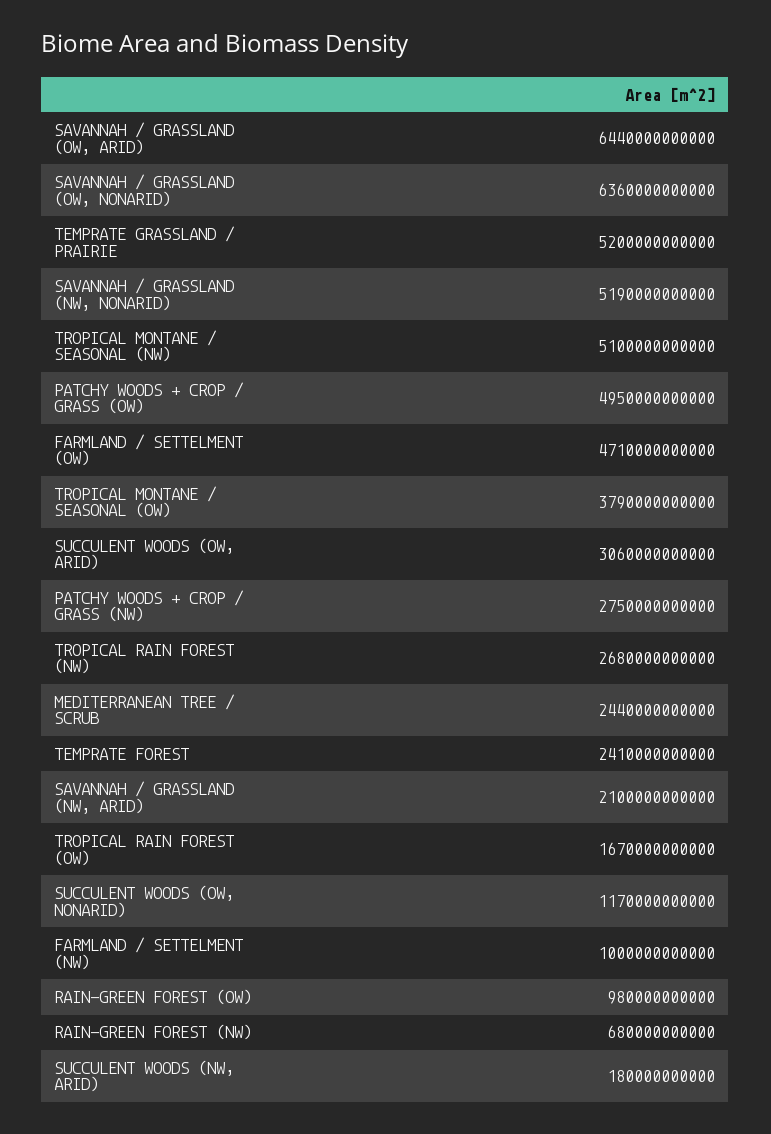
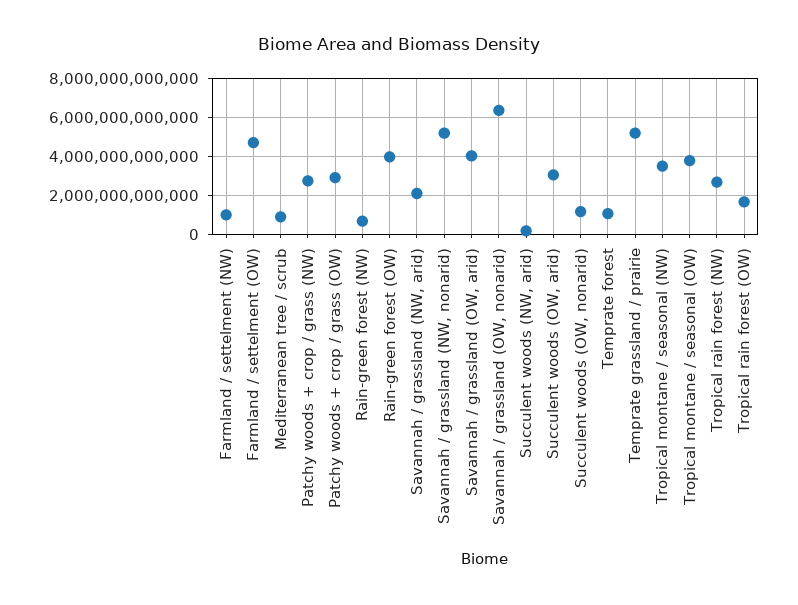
  {
-   "SAVANNAH / GRASSLAND (OW, ARID)": 6440000000000,
+   "SAVANNAH / GRASSLAND (OW, ARID)": 4000000000000,
    "SAVANNAH / GRASSLAND (OW, NONARID)": 6360000000000,
    "TEMPRATE GRASSLAND / PRAIRIE": 5200000000000,
    "SAVANNAH / GRASSLAND (NW, NONARID)": 5190000000000,
-   "TROPICAL MONTANE / SEASONAL (NW)": 5100000000000,
+   "TROPICAL MONTANE / SEASONAL (NW)": 3500000000000,
-   "PATCHY WOODS + CROP / GRASS (OW)": 4950000000000,
+   "PATCHY WOODS + CROP / GRASS (OW)": 3000000000000,
    "FARMLAND / SETTELMENT (OW)": 4710000000000,
    "TROPICAL MONTANE / SEASONAL (OW)": 3790000000000,
    "SUCCULENT WOODS (OW, ARID)": 3060000000000,
    "PATCHY WOODS + CROP / GRASS (NW)": 2750000000000,
    "TROPICAL RAIN FOREST (NW)": 2680000000000,
-   "MEDITERRANEAN TREE / SCRUB": 2440000000000,
+   "MEDITERRANEAN TREE / SCRUB": 1000000000000,
-   "TEMPRATE FOREST": 2410000000000,
+   "TEMPRATE FOREST": 1000000000000,
    "SAVANNAH / GRASSLAND (NW, ARID)": 2100000000000,
    "TROPICAL RAIN FOREST (OW)": 1670000000000,
    "SUCCULENT WOODS (OW, NONARID)": 1170000000000,
    "FARMLAND / SETTELMENT (NW)": 1000000000000,
-   "RAIN-GREEN FOREST (OW)": 980000000000,
+   "RAIN-GREEN FOREST (OW)": 4000000000000,
    "RAIN-GREEN FOREST (NW)": 680000000000,
    "SUCCULENT WOODS (NW, ARID)": 180000000000
  }

